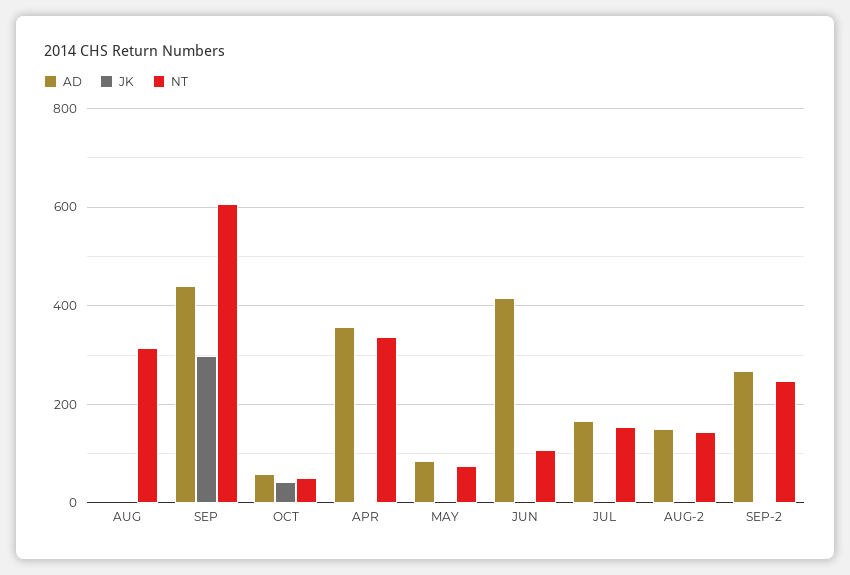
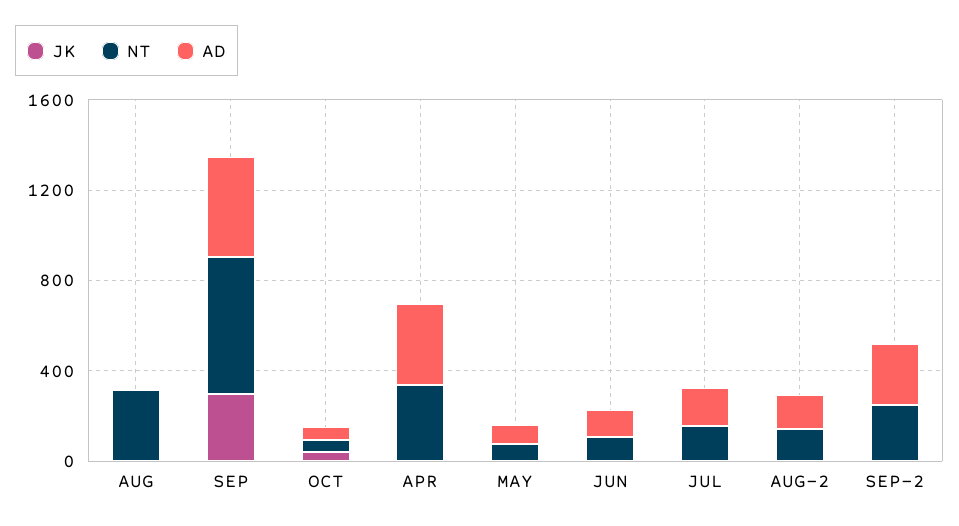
  {
    "AD": {
      "AUG": 0,
      "SEP": 440,
      "OCT": 60,
      "APR": 360,
      "MAY": 80,
-     "JUN": 420,
+     "JUN": 100,
      "JUL": 160,
      "AUG-2": 140,
      "SEP-2": 260
    },
    "JK": {
      "AUG": 0,
      "SEP": 300,
      "OCT": 40,
      "APR": 0,
      "MAY": 0,
      "JUN": 0,
      "JUL": 0,
      "AUG-2": 0,
      "SEP-2": 0
    },
    "NT": {
      "AUG": 320,
      "SEP": 600,
      "OCT": 60,
      "APR": 340,
      "MAY": 80,
      "JUN": 100,
      "JUL": 160,
      "AUG-2": 140,
      "SEP-2": 240
    }
  }

